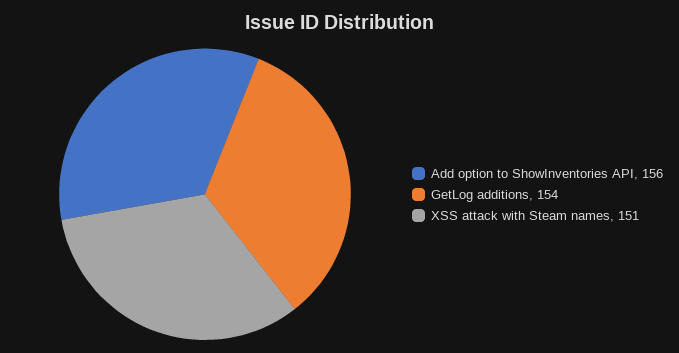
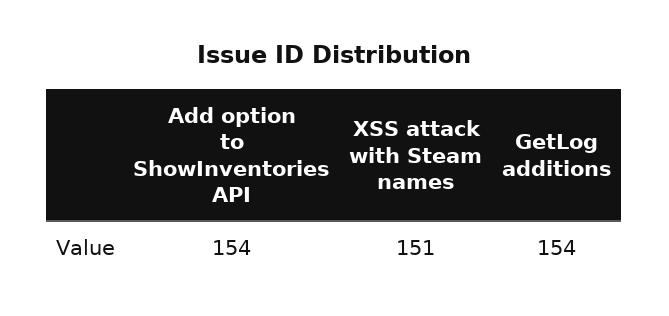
  {
-   "Add option to ShowInventories API": 156,
+   "Add option to ShowInventories API": 154,
    "GetLog additions": 154,
    "XSS attack with Steam names": 151
  }

